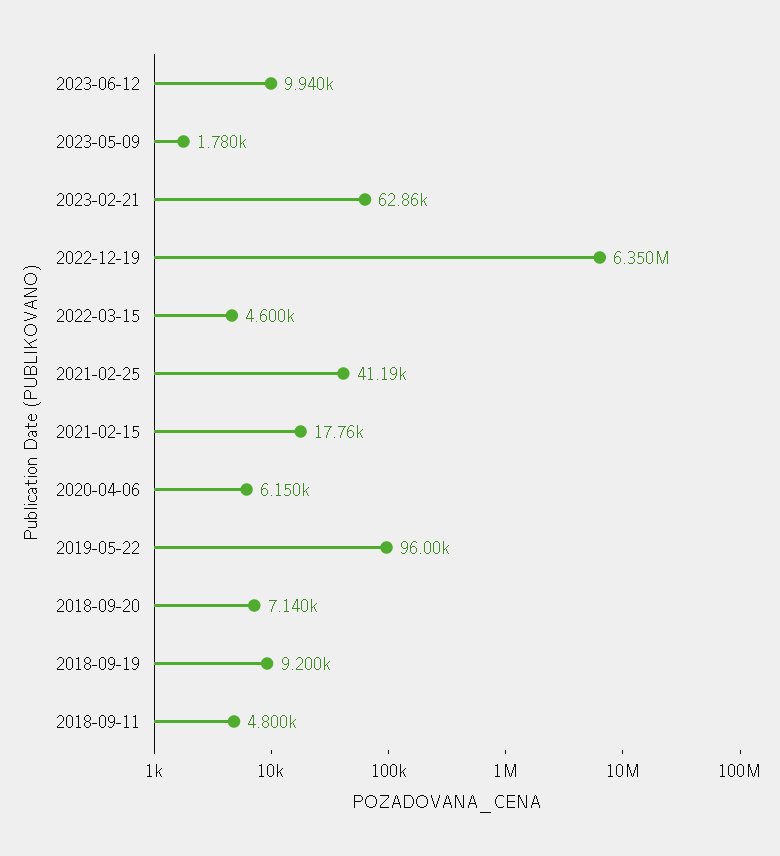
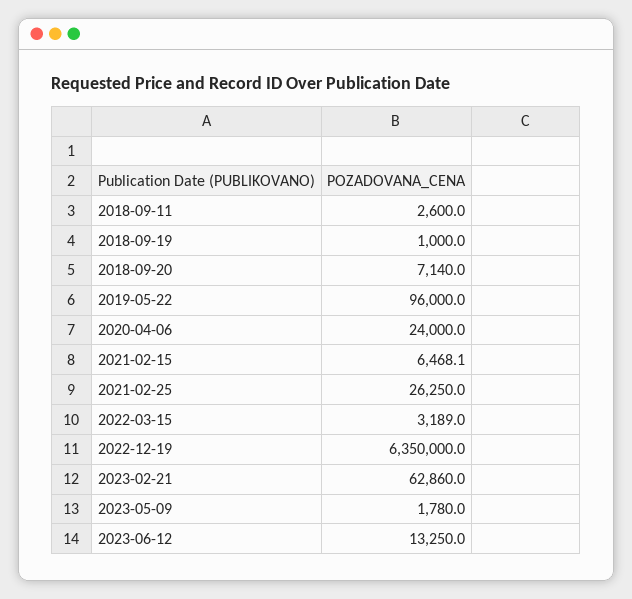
  {
-   "2023-06-12": 9940,
+   "2023-06-12": 13250,
    "2023-05-09": 1780,
    "2023-02-21": 62860,
    "2022-12-19": 6350000,
-   "2022-03-15": 4600,
+   "2022-03-15": 3189,
-   "2021-02-25": 41190,
+   "2021-02-25": 26250,
-   "2021-02-15": 17760,
+   "2021-02-15": 6468.1,
-   "2020-04-06": 6150,
+   "2020-04-06": 24000,
    "2019-05-22": 96000,
    "2018-09-20": 7140,
-   "2018-09-19": 9200,
+   "2018-09-19": 1000,
-   "2018-09-11": 4800
+   "2018-09-11": 2600
  }

